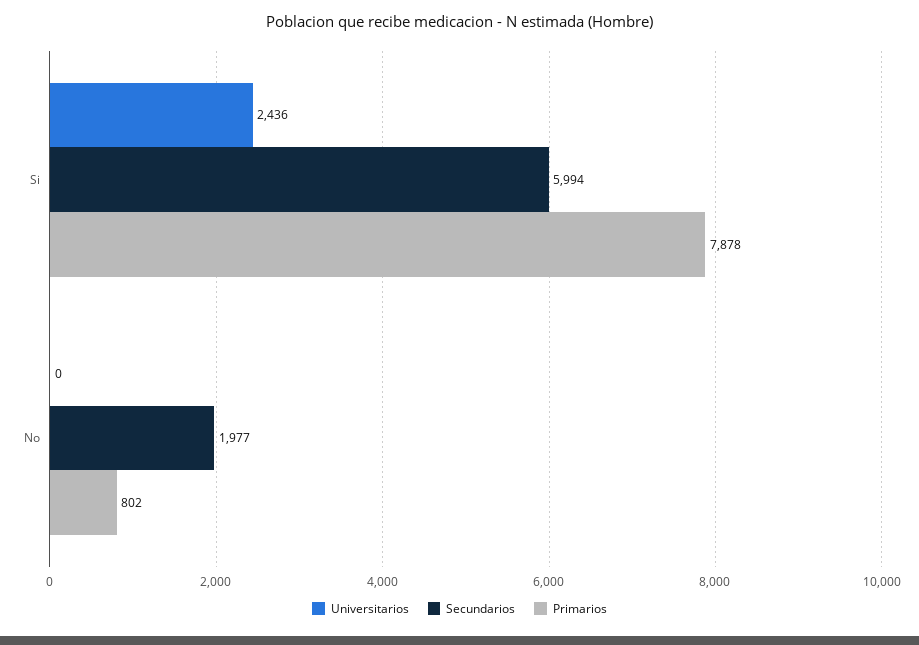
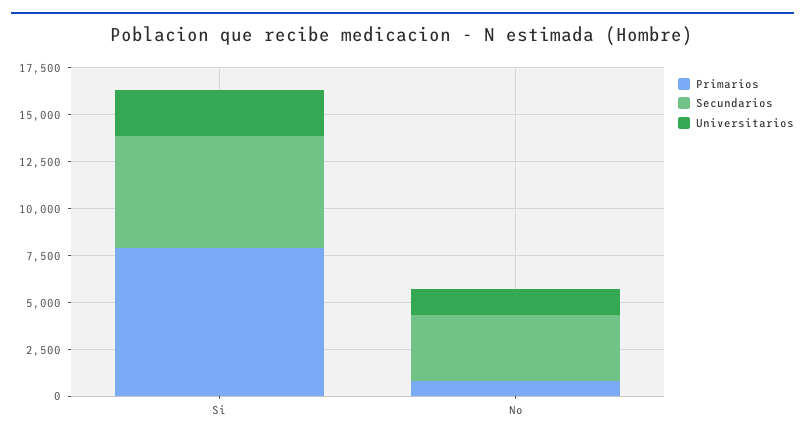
  {
    "Universitarios": {
      "Si": 2436,
-     "No": 0
+     "No": 1500
    },
    "Secundarios": {
      "Si": 5994,
-     "No": 1977
+     "No": 3500
    },
    "Primarios": {
      "Si": 7878,
      "No": 802
    }
  }

